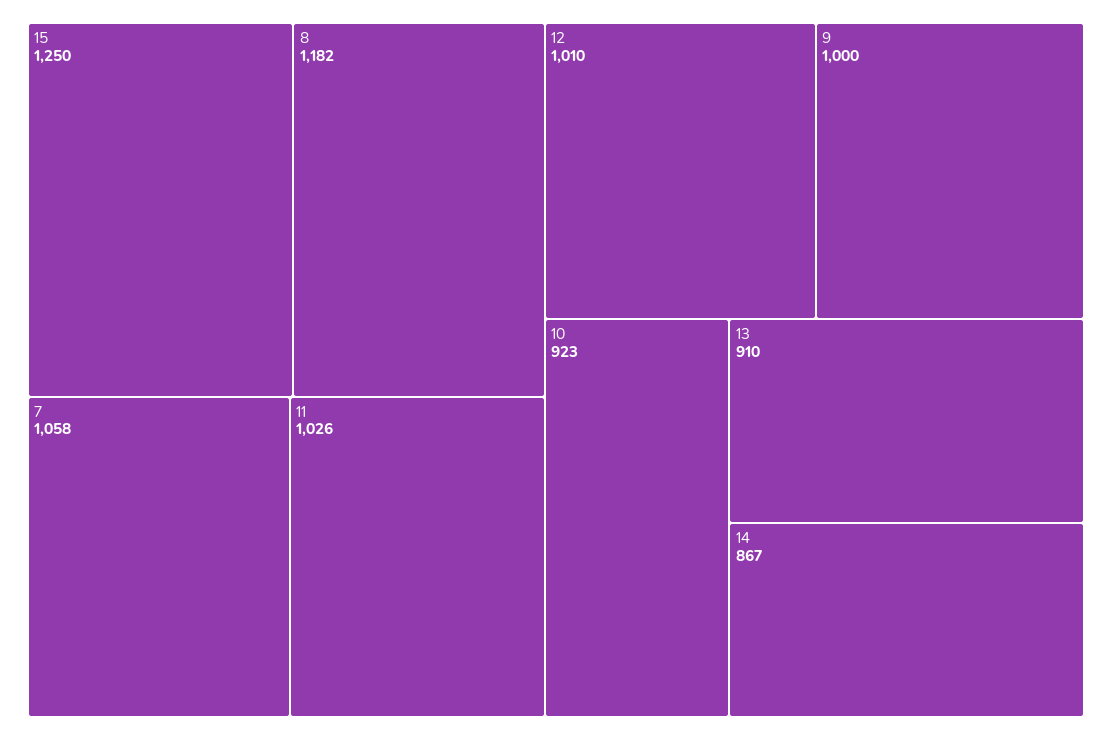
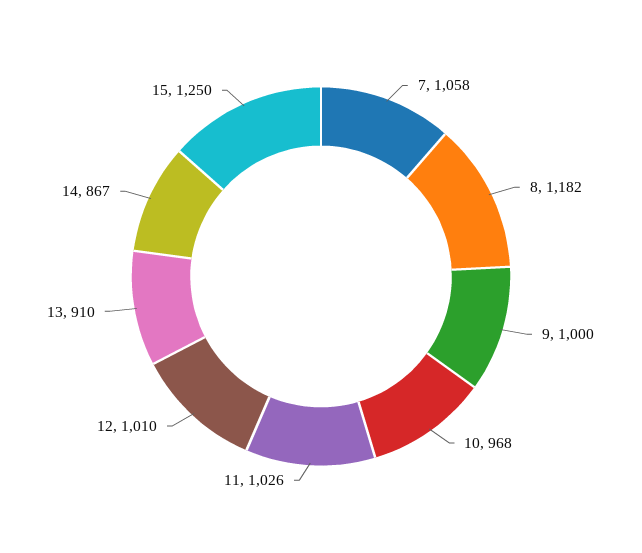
  {
    "15": 1250,
    "8": 1182,
    "7": 1058,
    "11": 1026,
    "12": 1010,
    "9": 1000,
-   "10": 923,
+   "10": 968,
    "13": 910,
    "14": 867
  }

